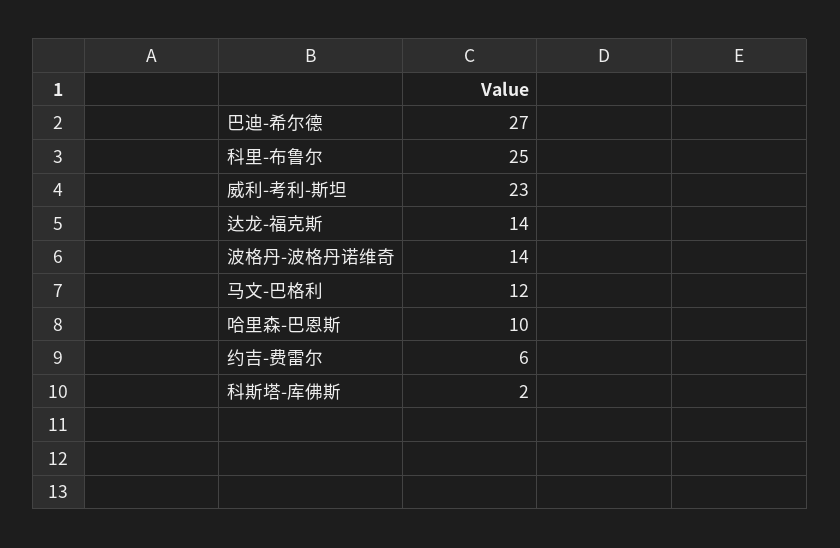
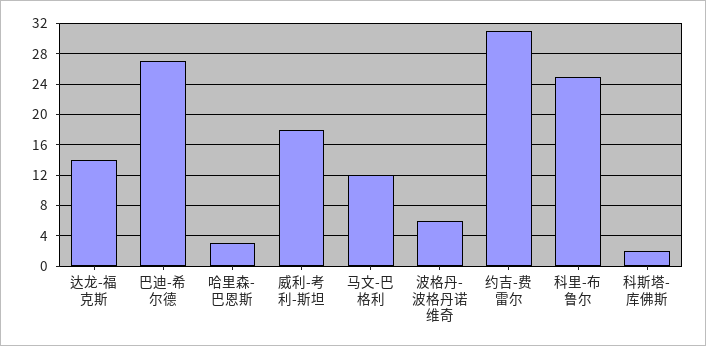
  {
    "巴迪-希尔德": 27,
    "科里-布鲁尔": 25,
-   "威利-考利-斯坦": 23,
+   "威利-考利-斯坦": 18,
    "达龙-福克斯": 14,
-   "波格丹-波格丹诺维奇": 14,
+   "波格丹-波格丹诺维奇": 6,
    "马文-巴格利": 12,
-   "哈里森-巴恩斯": 10,
+   "哈里森-巴恩斯": 3,
-   "约吉-费雷尔": 6,
+   "约吉-费雷尔": 31,
    "科斯塔-库佛斯": 2
  }

